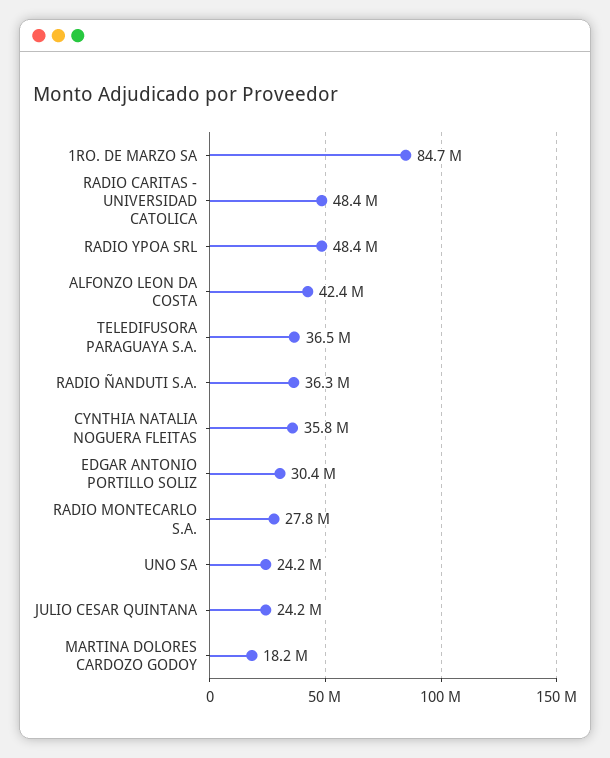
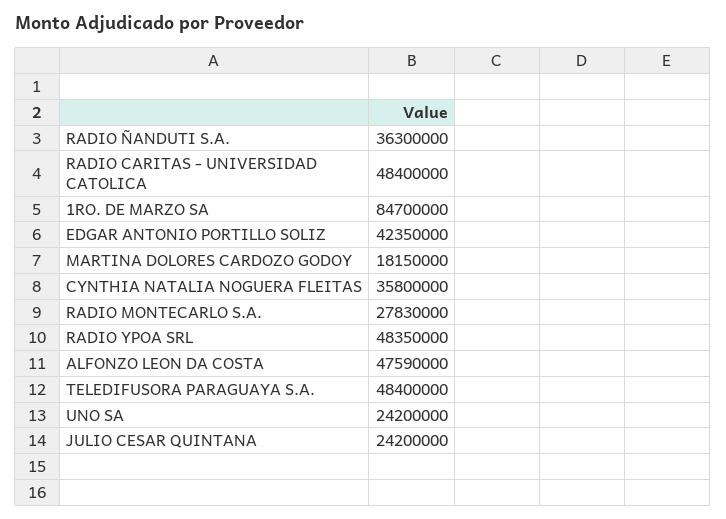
  {
    "1RO. DE MARZO SA": 84700000,
    "RADIO CARITAS - UNIVERSIDAD CATOLICA": 48400000,
    "RADIO YPOA SRL": 48350000,
-   "ALFONZO LEON DA COSTA": 42400000,
+   "ALFONZO LEON DA COSTA": 47590000,
-   "TELEDIFUSORA PARAGUAYA S.A.": 36500000,
+   "TELEDIFUSORA PARAGUAYA S.A.": 48400000,
    "RADIO ÑANDUTI S.A.": 36300000,
    "CYNTHIA NATALIA NOGUERA FLEITAS": 35800000,
-   "EDGAR ANTONIO PORTILLO SOLIZ": 30400000,
+   "EDGAR ANTONIO PORTILLO SOLIZ": 42350000,
    "RADIO MONTECARLO S.A.": 27830000,
    "UNO SA": 24200000,
    "JULIO CESAR QUINTANA": 24200000,
    "MARTINA DOLORES CARDOZO GODOY": 18150000
  }

